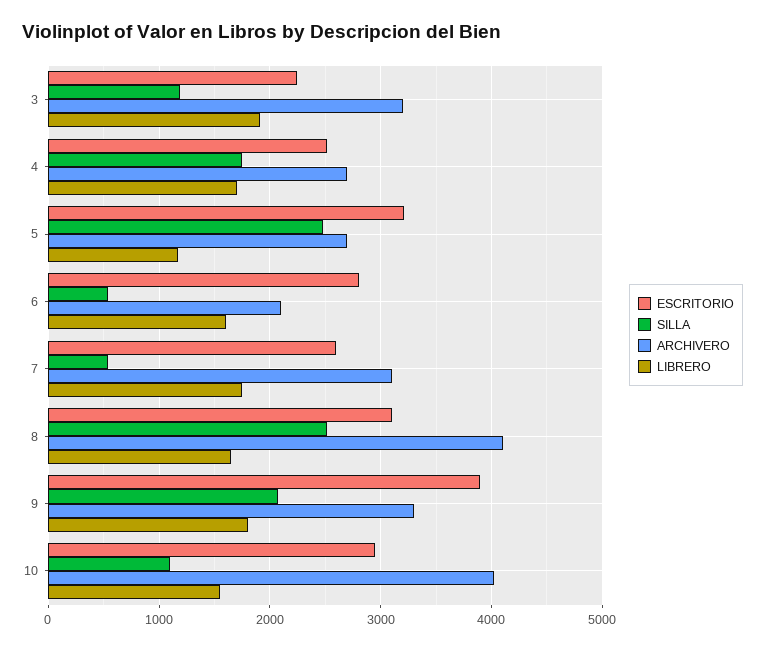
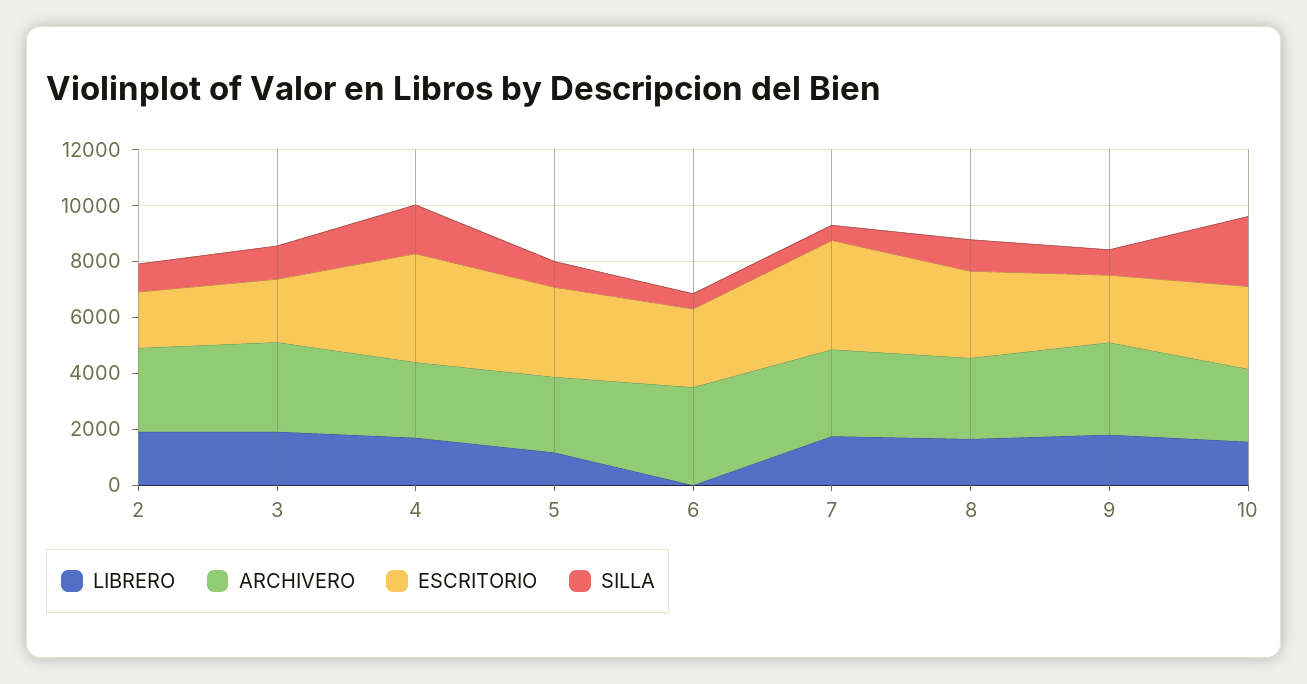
  {
    "ESCRITORIO": {
      "3": 2200,
-     "4": 2500,
+     "4": 4000,
      "5": 3200,
      "6": 2800,
-     "7": 2600,
+     "7": 4000,
      "8": 3100,
-     "9": 3900,
+     "9": 2500,
-     "10": 3000
+     "10": 3000,
+     "2": 2000
    },
    "SILLA": {
      "3": 1200,
      "4": 1700,
-     "5": 2500,
+     "5": 1000,
      "6": 500,
      "7": 500,
-     "8": 2500,
+     "8": 1000,
-     "9": 2100,
+     "9": 1000,
-     "10": 1100
+     "10": 2500,
+     "2": 1000
    },
    "ARCHIVERO": {
      "3": 3200,
      "4": 2700,
      "5": 2700,
-     "6": 2100,
+     "6": 3500,
      "7": 3100,
-     "8": 4100,
+     "8": 3000,
      "9": 3300,
-     "10": 4000
+     "10": 2500,
+     "2": 3000
    },
    "LIBRERO": {
      "3": 1900,
      "4": 1700,
      "5": 1200,
-     "6": 1600,
+     "6": 0,
      "7": 1800,
      "8": 1700,
      "9": 1800,
-     "10": 1600
+     "10": 1600,
+     "2": 2000
    }
  }

